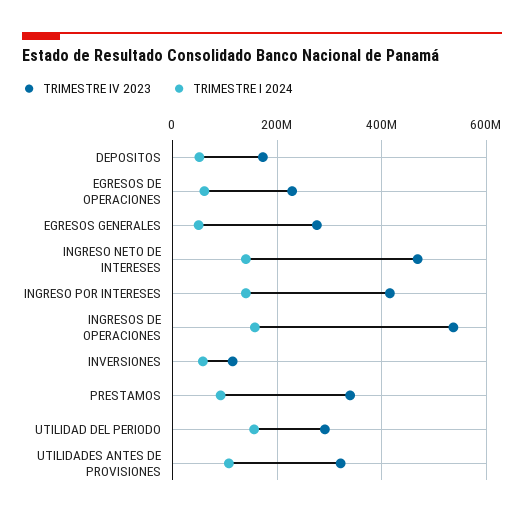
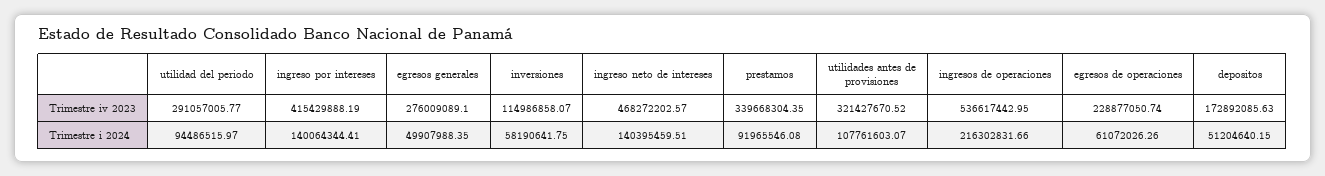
  {
    "TRIMESTRE IV 2023": {
      "DEPOSITOS": 172892085.63,
      "EGRESOS DE OPERACIONES": 228877050.74,
      "EGRESOS GENERALES": 276009089.1,
      "INGRESO NETO DE INTERESES": 468272202.57,
      "INGRESO POR INTERESES": 415429888.19,
      "INGRESOS DE OPERACIONES": 536617442.95,
      "INVERSIONES": 114986858.07,
      "PRESTAMOS": 339668304.35,
      "UTILIDAD DEL PERIODO": 291057005.77,
      "UTILIDADES ANTES DE PROVISIONES": 321427670.52
    },
    "TRIMESTRE I 2024": {
      "DEPOSITOS": 51204640.15,
      "EGRESOS DE OPERACIONES": 61072026.26,
      "EGRESOS GENERALES": 49907988.35,
      "INGRESO NETO DE INTERESES": 140395459.51,
      "INGRESO POR INTERESES": 140064344.41,
-     "INGRESOS DE OPERACIONES": 160000000,
+     "INGRESOS DE OPERACIONES": 216302831.66,
      "INVERSIONES": 58190641.75,
      "PRESTAMOS": 91965546.08,
-     "UTILIDAD DEL PERIODO": 160000000,
+     "UTILIDAD DEL PERIODO": 94486515.97,
      "UTILIDADES ANTES DE PROVISIONES": 107761603.07
    }
  }

